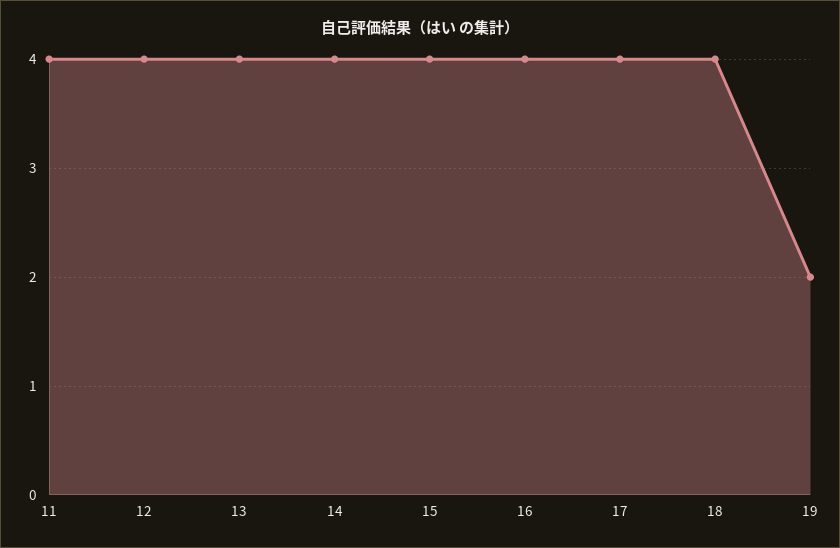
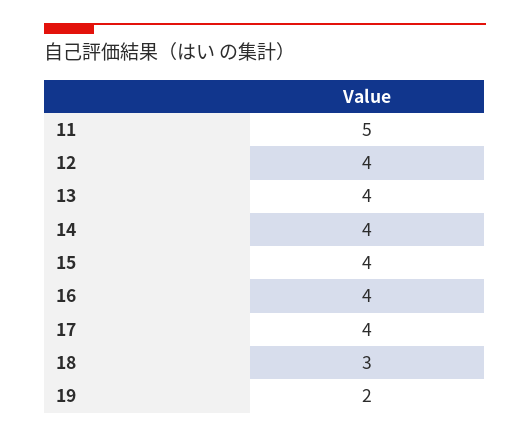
  {
-   "11": 4,
+   "11": 5,
    "12": 4,
    "13": 4,
    "14": 4,
    "15": 4,
    "16": 4,
    "17": 4,
-   "18": 4,
+   "18": 3,
    "19": 2
  }

